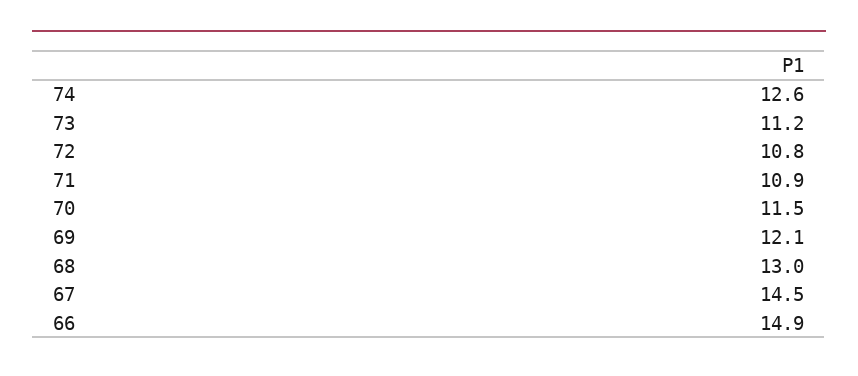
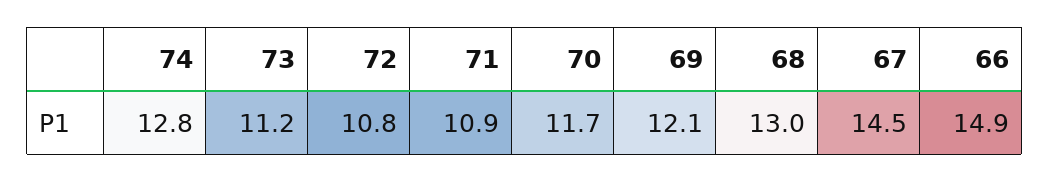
  {
-   "74": 12.6,
+   "74": 12.8,
    "73": 11.2,
    "72": 10.8,
    "71": 10.9,
-   "70": 11.5,
+   "70": 11.7,
    "69": 12.1,
    "68": 13,
    "67": 14.5,
    "66": 14.9
  }

